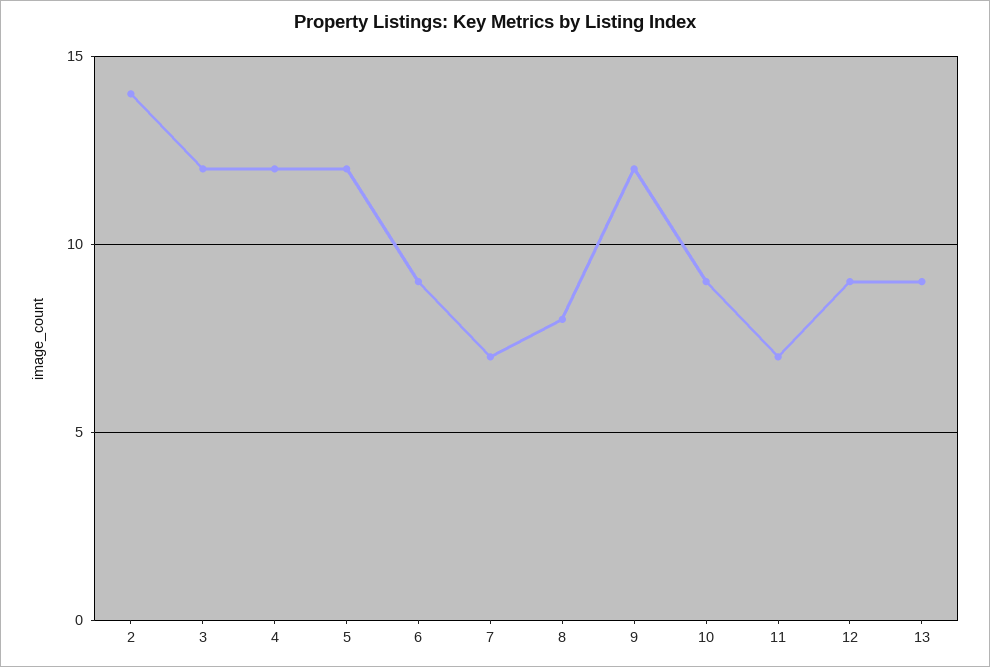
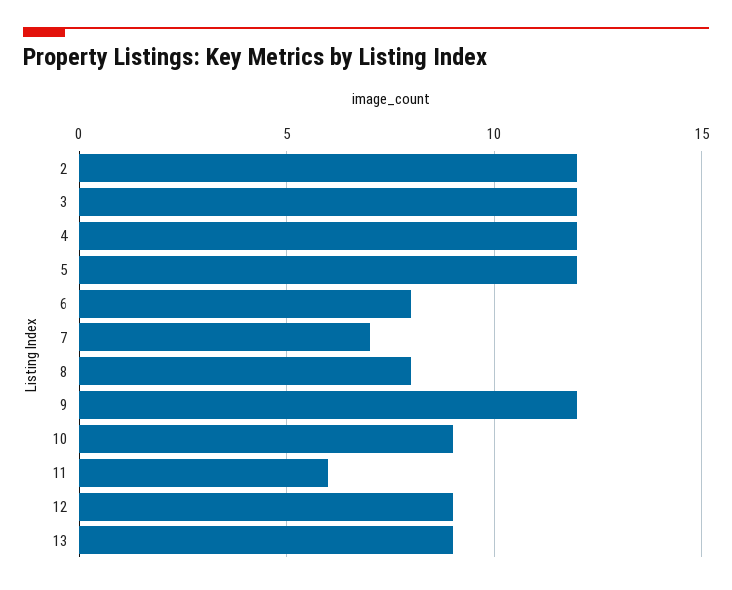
  {
-   "2": 14,
+   "2": 12,
    "3": 12,
    "4": 12,
    "5": 12,
-   "6": 9,
+   "6": 8,
    "7": 7,
    "8": 8,
    "9": 12,
    "10": 9,
-   "11": 7,
+   "11": 6,
    "12": 9,
    "13": 9
  }

